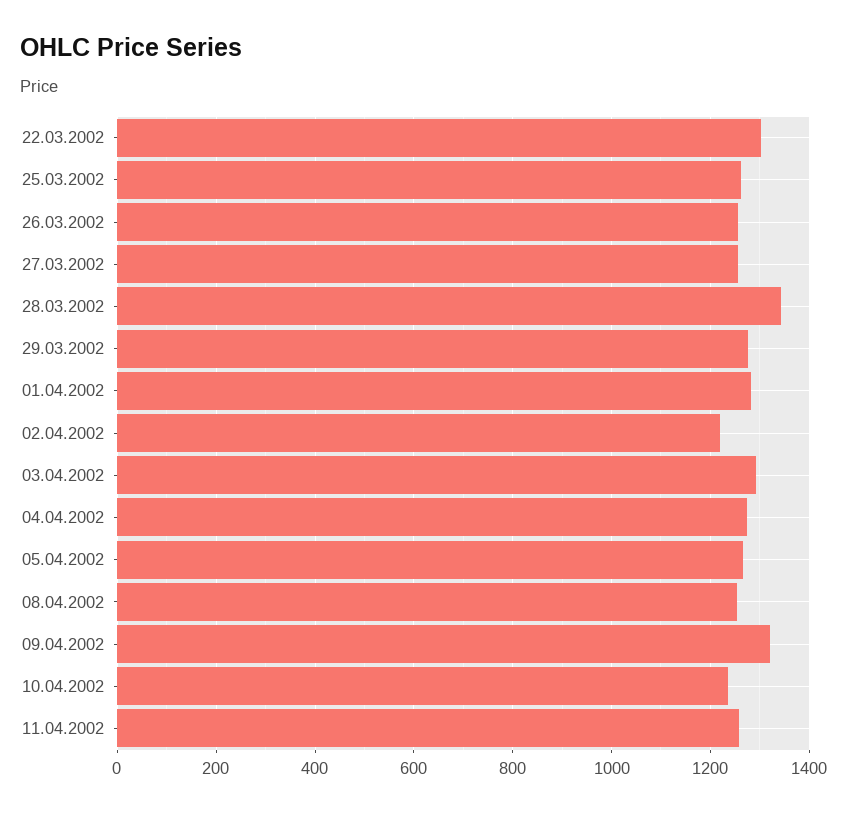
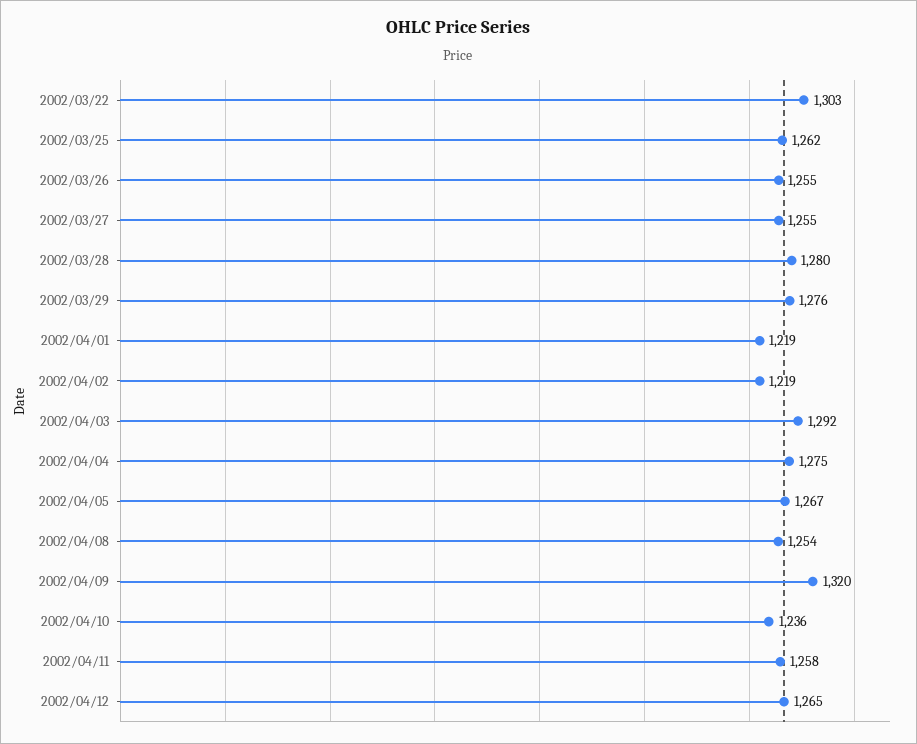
  {
    "22.03.2002": 1303,
    "25.03.2002": 1262,
    "26.03.2002": 1255,
    "27.03.2002": 1255,
-   "28.03.2002": 1340,
+   "28.03.2002": 1280,
    "29.03.2002": 1276,
-   "01.04.2002": 1280,
+   "01.04.2002": 1219,
    "02.04.2002": 1219,
    "03.04.2002": 1292,
    "04.04.2002": 1275,
    "05.04.2002": 1267,
    "08.04.2002": 1254,
    "09.04.2002": 1320,
    "10.04.2002": 1236,
-   "11.04.2002": 1258
+   "11.04.2002": 1258,
+   "2002/04/12": 1265
  }

